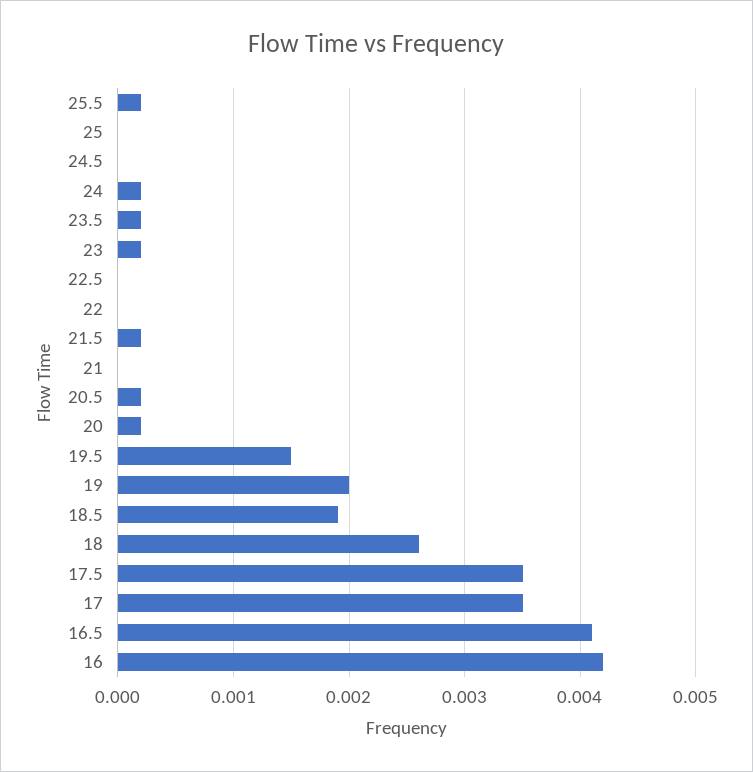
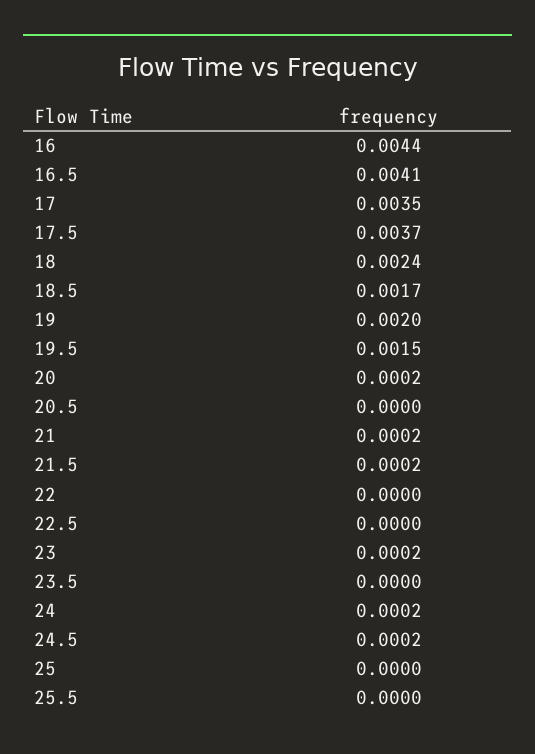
  {
-   "25.5": 0.0002,
+   "25.5": 0,
    "25": 0,
-   "24.5": 0,
+   "24.5": 0.0002,
    "24": 0.0002,
-   "23.5": 0.0002,
+   "23.5": 0,
    "23": 0.0002,
    "22.5": 0,
    "22": 0,
    "21.5": 0.0002,
-   "21": 0,
+   "21": 0.0002,
-   "20.5": 0.0002,
+   "20.5": 0,
    "20": 0.0002,
    "19.5": 0.0015,
    "19": 0.002,
-   "18.5": 0.0019,
+   "18.5": 0.0017,
-   "18": 0.0026,
+   "18": 0.0024,
-   "17.5": 0.0035,
+   "17.5": 0.0037,
    "17": 0.0035,
    "16.5": 0.0041,
-   "16": 0.0042
+   "16": 0.0044
  }

